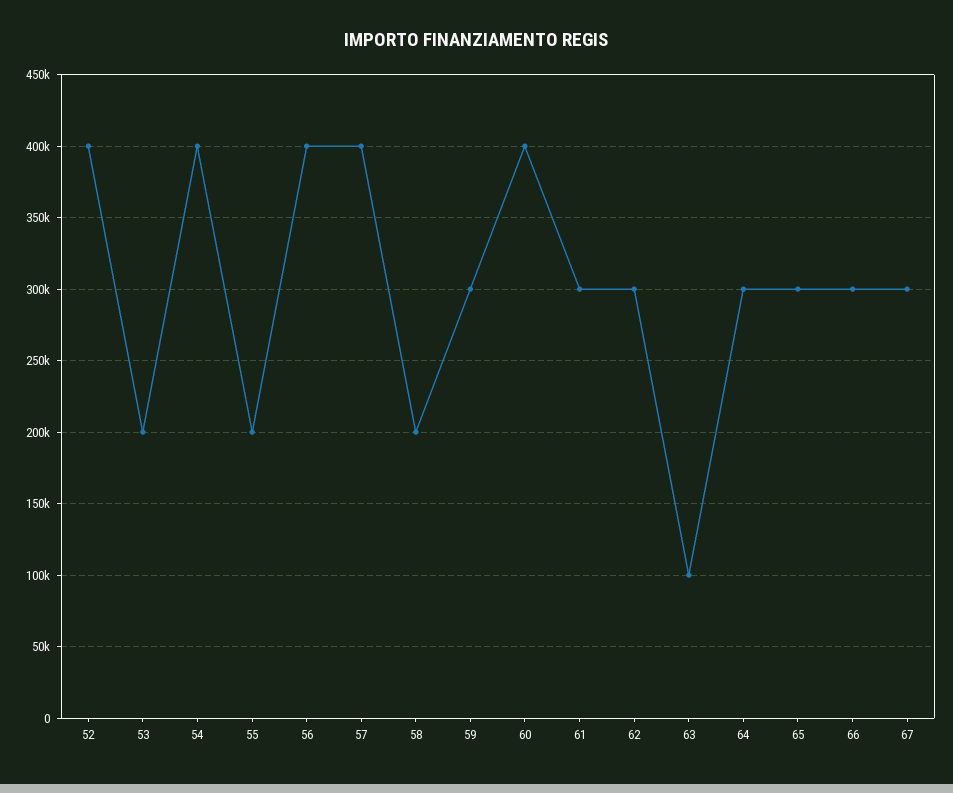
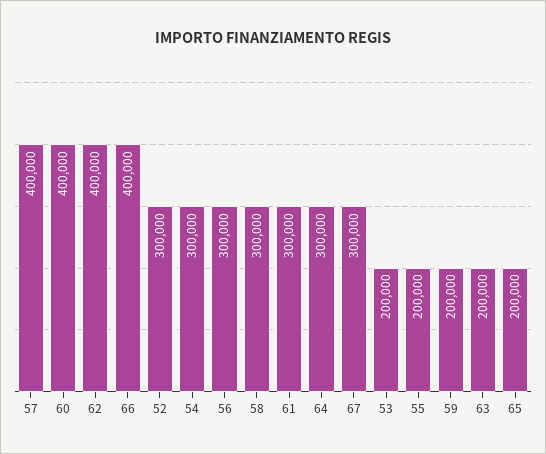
  {
-   "52": 400000,
+   "52": 300000,
    "53": 200000,
-   "54": 400000,
+   "54": 300000,
    "55": 200000,
-   "56": 400000,
+   "56": 300000,
    "57": 400000,
-   "58": 200000,
+   "58": 300000,
-   "59": 300000,
+   "59": 200000,
    "60": 400000,
    "61": 300000,
-   "62": 300000,
+   "62": 400000,
-   "63": 100000,
+   "63": 200000,
    "64": 300000,
-   "65": 300000,
+   "65": 200000,
-   "66": 300000,
+   "66": 400000,
    "67": 300000
  }

